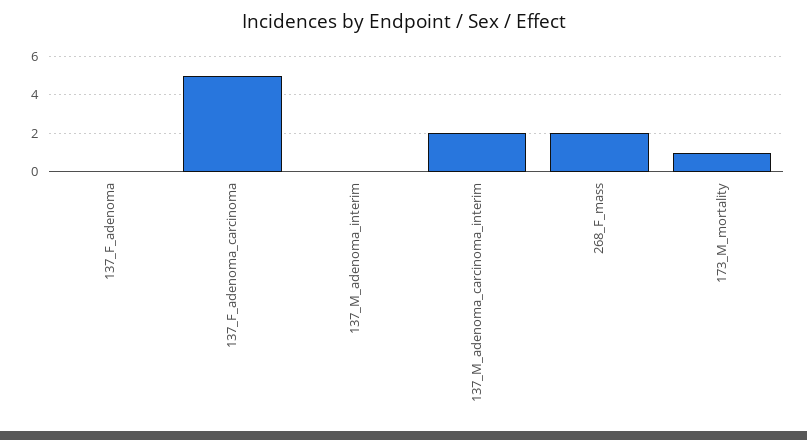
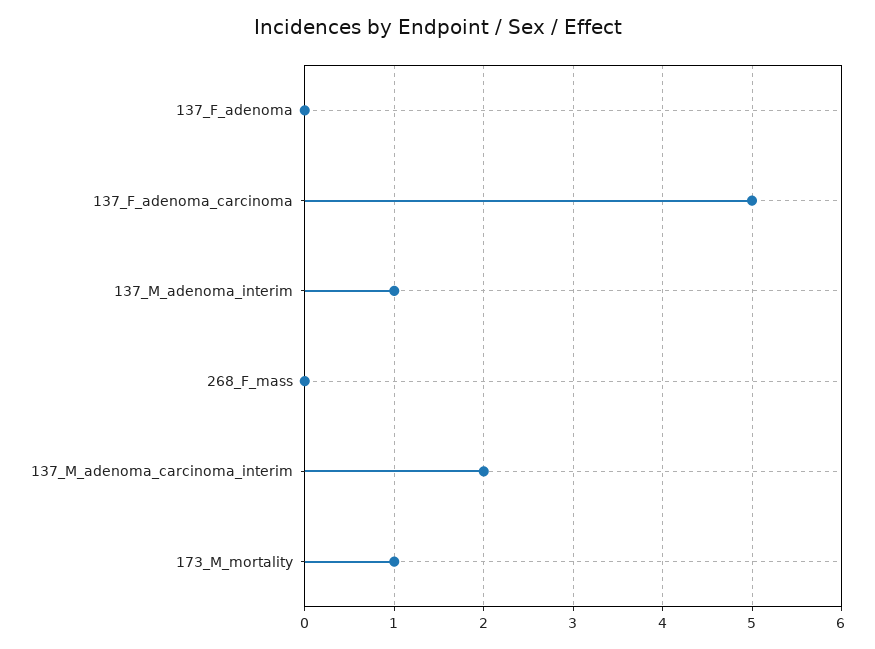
  {
    "137_F_adenoma": 0,
    "137_F_adenoma_carcinoma": 5,
-   "137_M_adenoma_interim": 0,
+   "137_M_adenoma_interim": 1,
    "137_M_adenoma_carcinoma_interim": 2,
-   "268_F_mass": 2,
+   "268_F_mass": 0,
    "173_M_mortality": 1
  }

